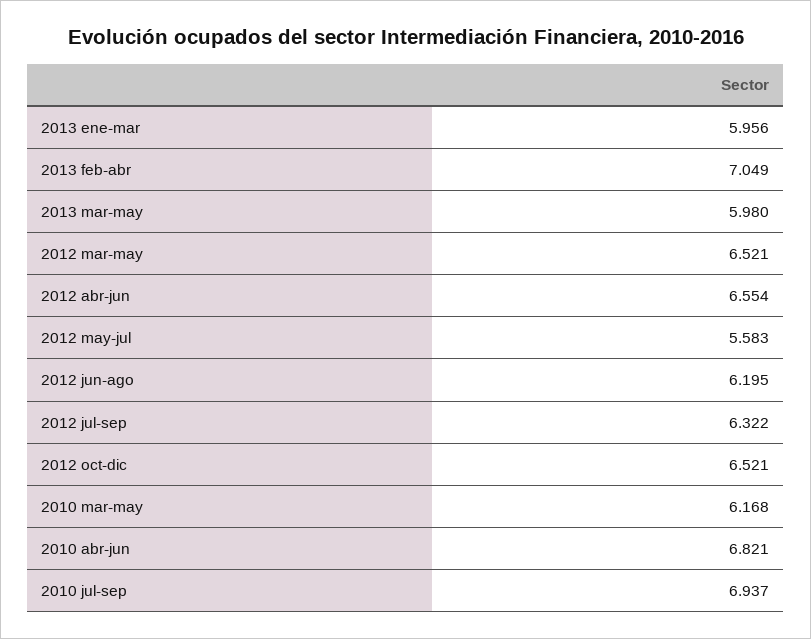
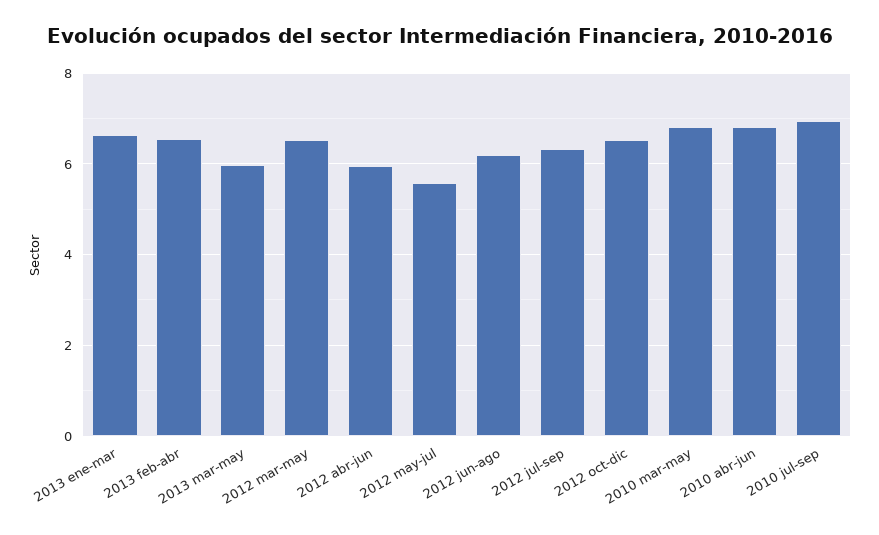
  {
-   "2013 ene-mar": 5.956,
+   "2013 ene-mar": 6.6,
-   "2013 feb-abr": 7.049,
+   "2013 feb-abr": 6.6,
    "2013 mar-may": 5.98,
    "2012 mar-may": 6.521,
-   "2012 abr-jun": 6.554,
+   "2012 abr-jun": 6,
    "2012 may-jul": 5.583,
    "2012 jun-ago": 6.195,
    "2012 jul-sep": 6.322,
    "2012 oct-dic": 6.521,
-   "2010 mar-may": 6.168,
+   "2010 mar-may": 6.8,
    "2010 abr-jun": 6.821,
    "2010 jul-sep": 6.937
  }

